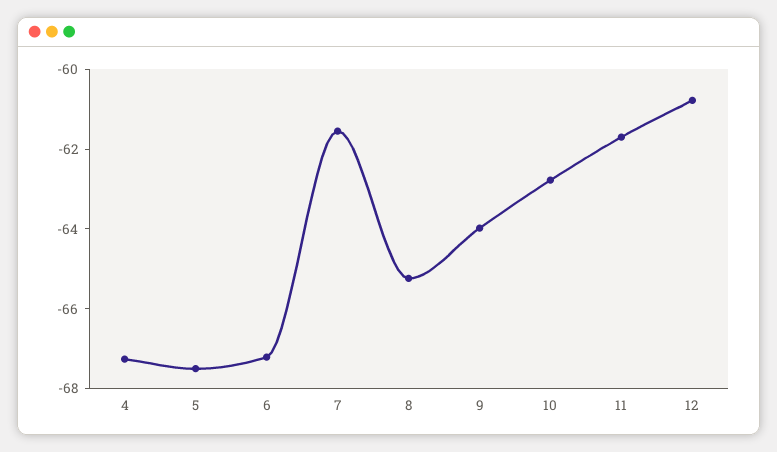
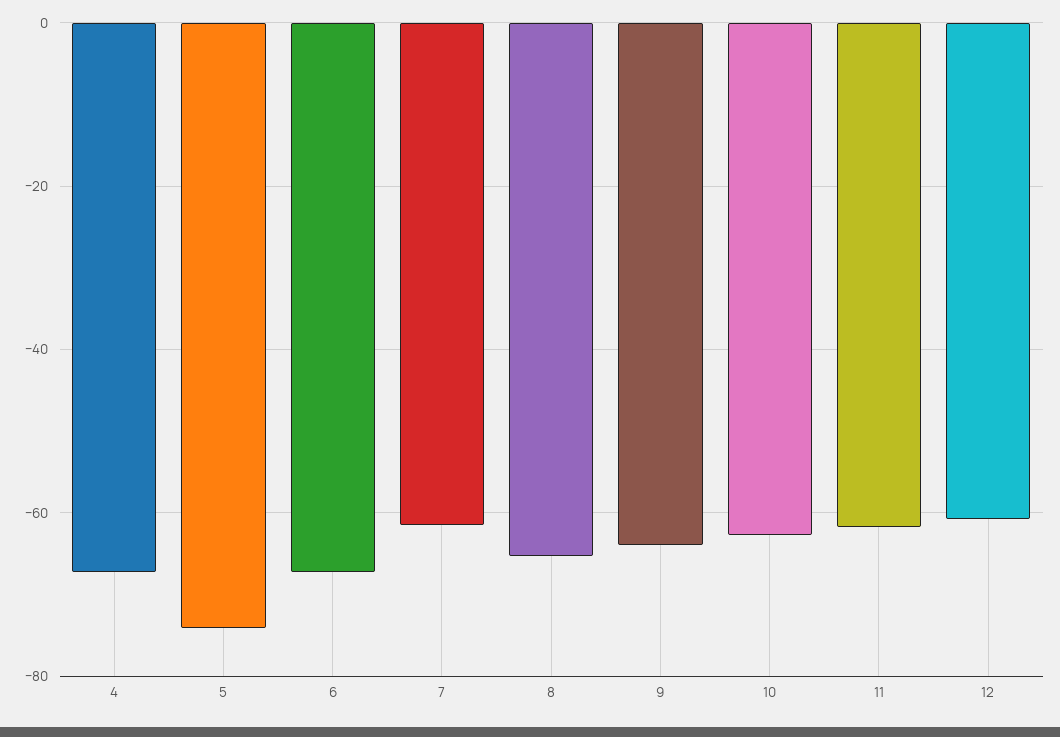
  {
    "4": -67.5,
-   "5": -67.5,
+   "5": -74,
    "6": -67,
    "7": -61.5,
    "8": -65,
    "9": -64,
    "10": -63,
    "11": -61.5,
    "12": -61
  }

